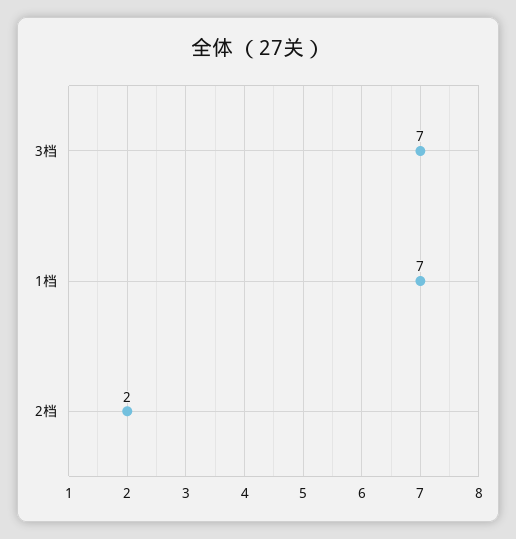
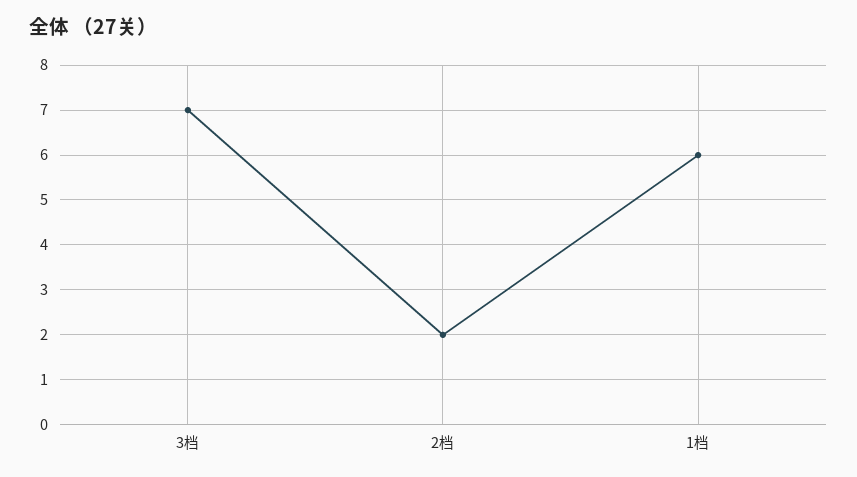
  {
    "3档": 7,
-   "1档": 7,
+   "1档": 6,
    "2档": 2
  }

